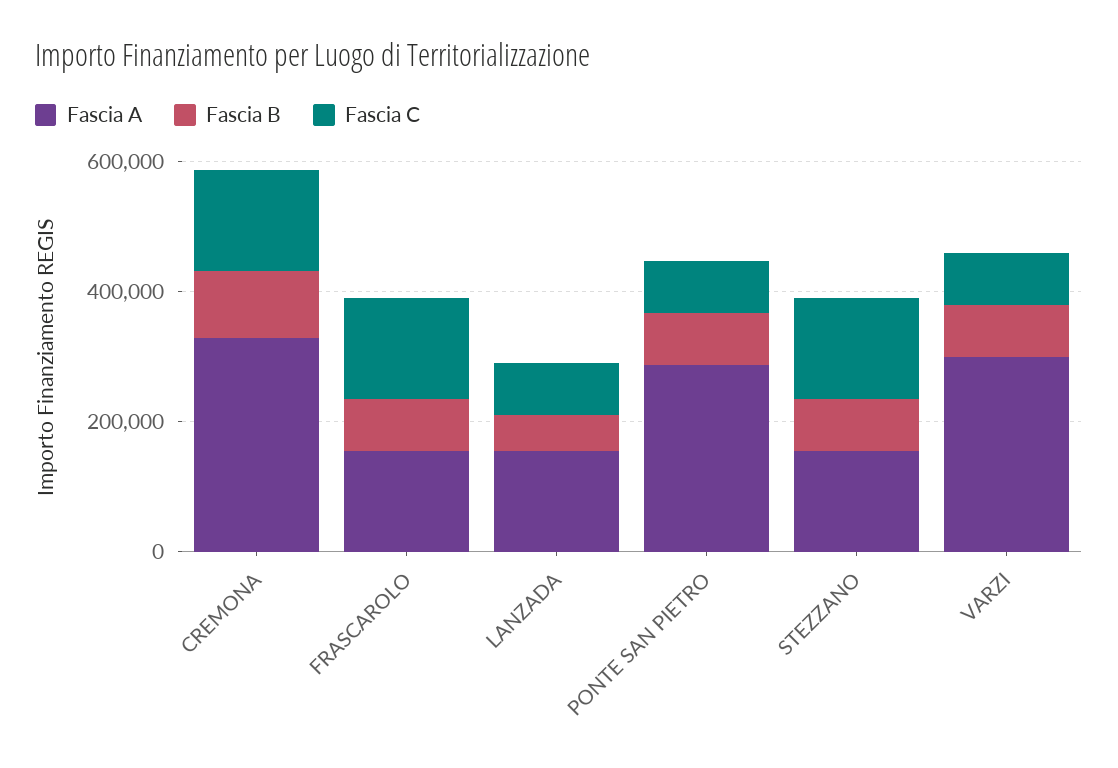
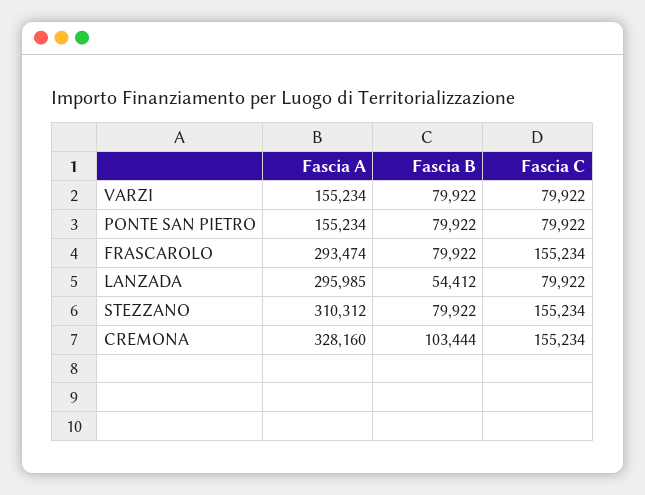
  {
    "Fascia A": {
      "CREMONA": 328160,
-     "FRASCAROLO": 150000,
+     "FRASCAROLO": 293474,
-     "LANZADA": 150000,
+     "LANZADA": 295985,
-     "PONTE SAN PIETRO": 300000,
+     "PONTE SAN PIETRO": 155234,
-     "STEZZANO": 150000,
+     "STEZZANO": 310312,
-     "VARZI": 300000
+     "VARZI": 155234
    },
    "Fascia B": {
      "CREMONA": 103444,
      "FRASCAROLO": 79922,
      "LANZADA": 54412,
      "PONTE SAN PIETRO": 79922,
      "STEZZANO": 79922,
      "VARZI": 79922
    },
    "Fascia C": {
      "CREMONA": 155234,
      "FRASCAROLO": 155234,
      "LANZADA": 79922,
      "PONTE SAN PIETRO": 79922,
      "STEZZANO": 155234,
      "VARZI": 79922
    }
  }

